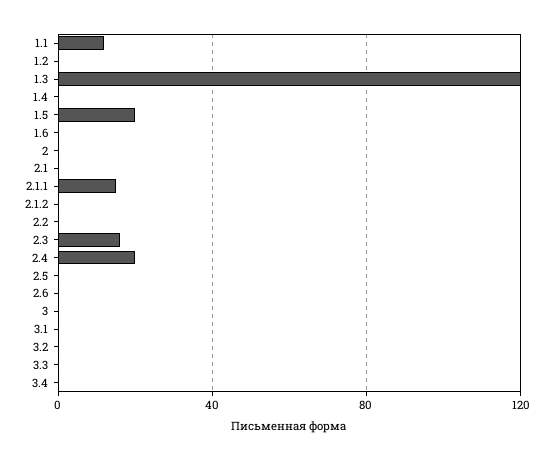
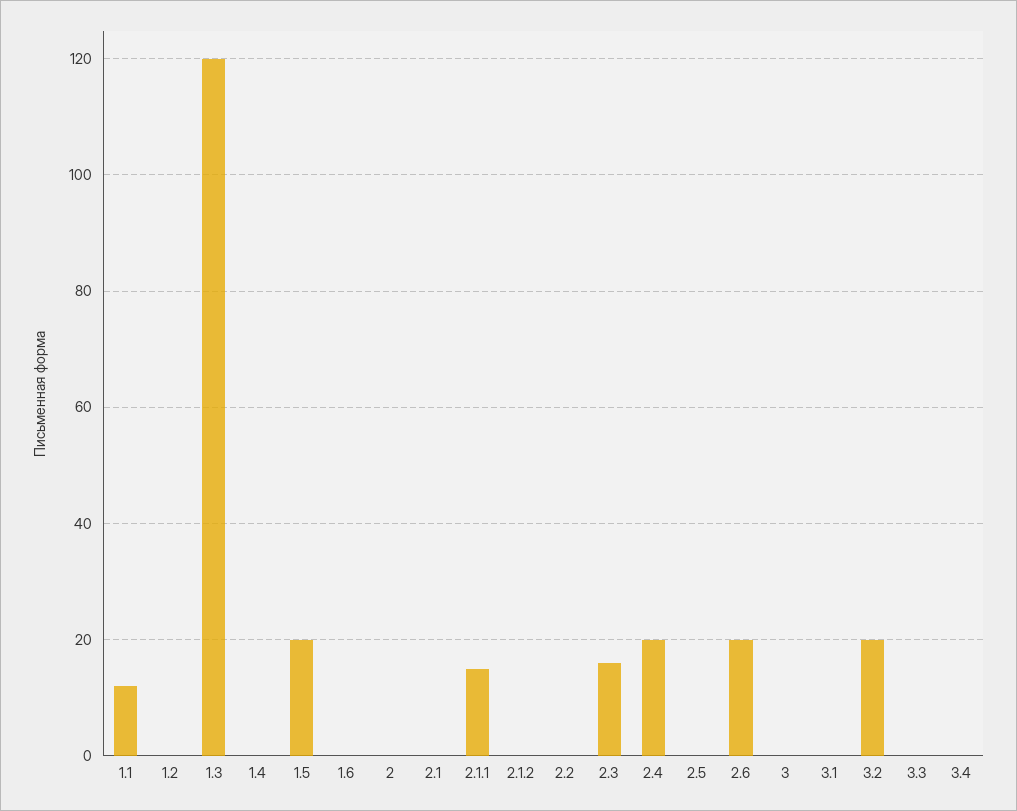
  {
    "1.1": 10,
    "1.2": 0,
    "1.3": 120,
    "1.4": 0,
    "1.5": 20,
    "1.6": 0,
    "2": 0,
    "2.1": 0,
    "2.1.1": 15,
    "2.1.2": 0,
    "2.2": 0,
    "2.3": 15,
    "2.4": 20,
    "2.5": 0,
-   "2.6": 0,
+   "2.6": 20,
    "3": 0,
    "3.1": 0,
-   "3.2": 0,
+   "3.2": 20,
    "3.3": 0,
    "3.4": 0
  }

